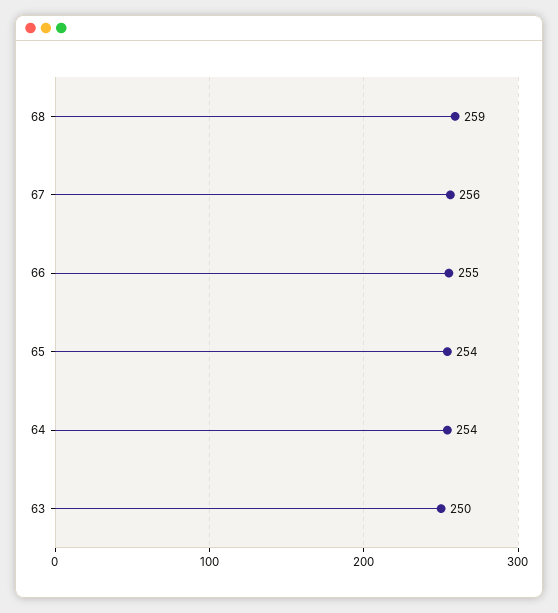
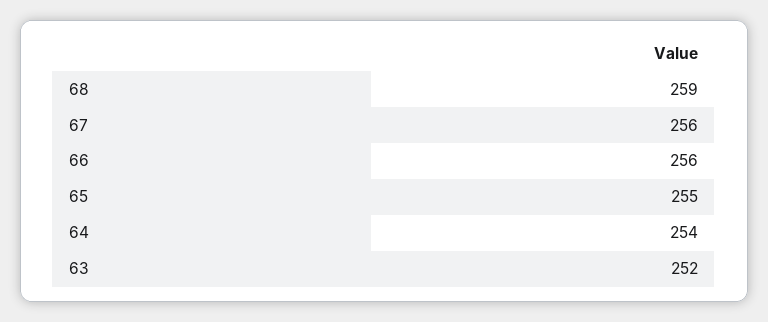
  {
    "68": 259,
    "67": 256,
-   "66": 255,
+   "66": 256,
-   "65": 254,
+   "65": 255,
    "64": 254,
-   "63": 250
+   "63": 252
  }

